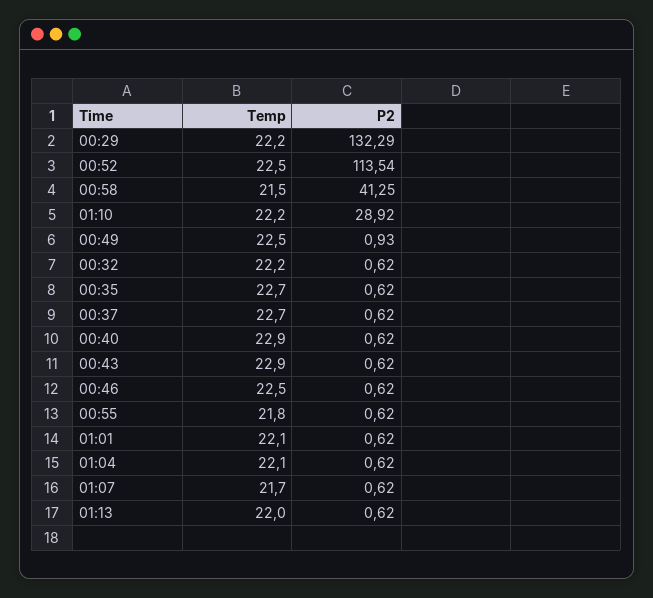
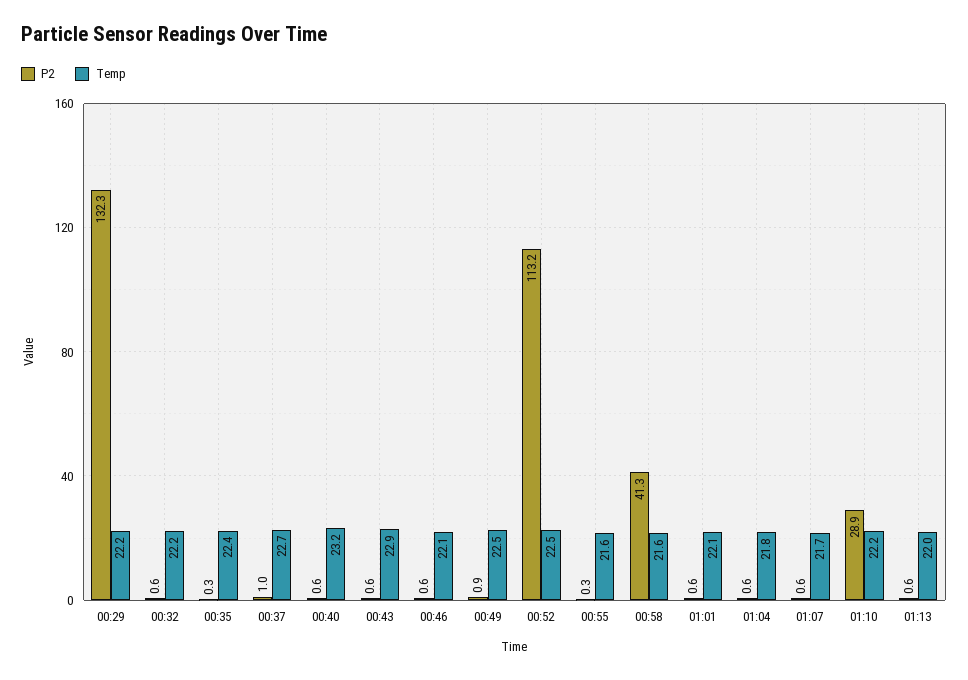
  {
    "Temp": {
      "00:29": 22.2,
      "00:52": 22.5,
-     "00:58": 21.5,
+     "00:58": 21.6,
      "01:10": 22.2,
      "00:49": 22.5,
      "00:32": 22.2,
-     "00:35": 22.7,
+     "00:35": 22.4,
      "00:37": 22.7,
-     "00:40": 22.9,
+     "00:40": 23.2,
      "00:43": 22.9,
-     "00:46": 22.5,
+     "00:46": 22.1,
-     "00:55": 21.8,
+     "00:55": 21.6,
      "01:01": 22.1,
-     "01:04": 22.1,
+     "01:04": 21.8,
      "01:07": 21.7,
      "01:13": 22
    },
    "P2": {
      "00:29": 132.29,
-     "00:52": 113.54,
+     "00:52": 113.2,
      "00:58": 41.25,
      "01:10": 28.92,
      "00:49": 0.93,
      "00:32": 0.62,
-     "00:35": 0.62,
+     "00:35": 0.3,
-     "00:37": 0.62,
+     "00:37": 1,
      "00:40": 0.62,
      "00:43": 0.62,
      "00:46": 0.62,
-     "00:55": 0.62,
+     "00:55": 0.3,
      "01:01": 0.62,
      "01:04": 0.62,
      "01:07": 0.62,
      "01:13": 0.62
    }
  }

